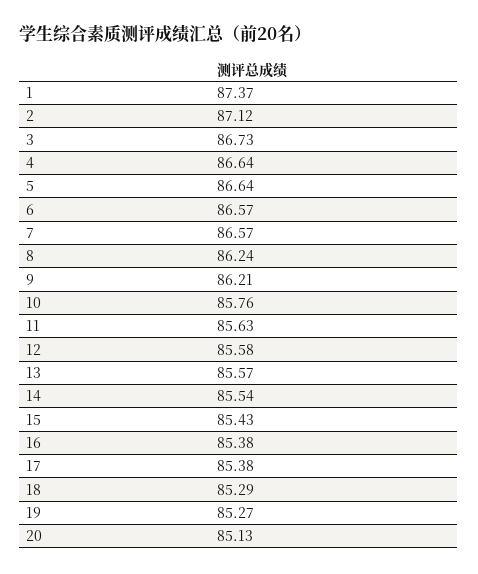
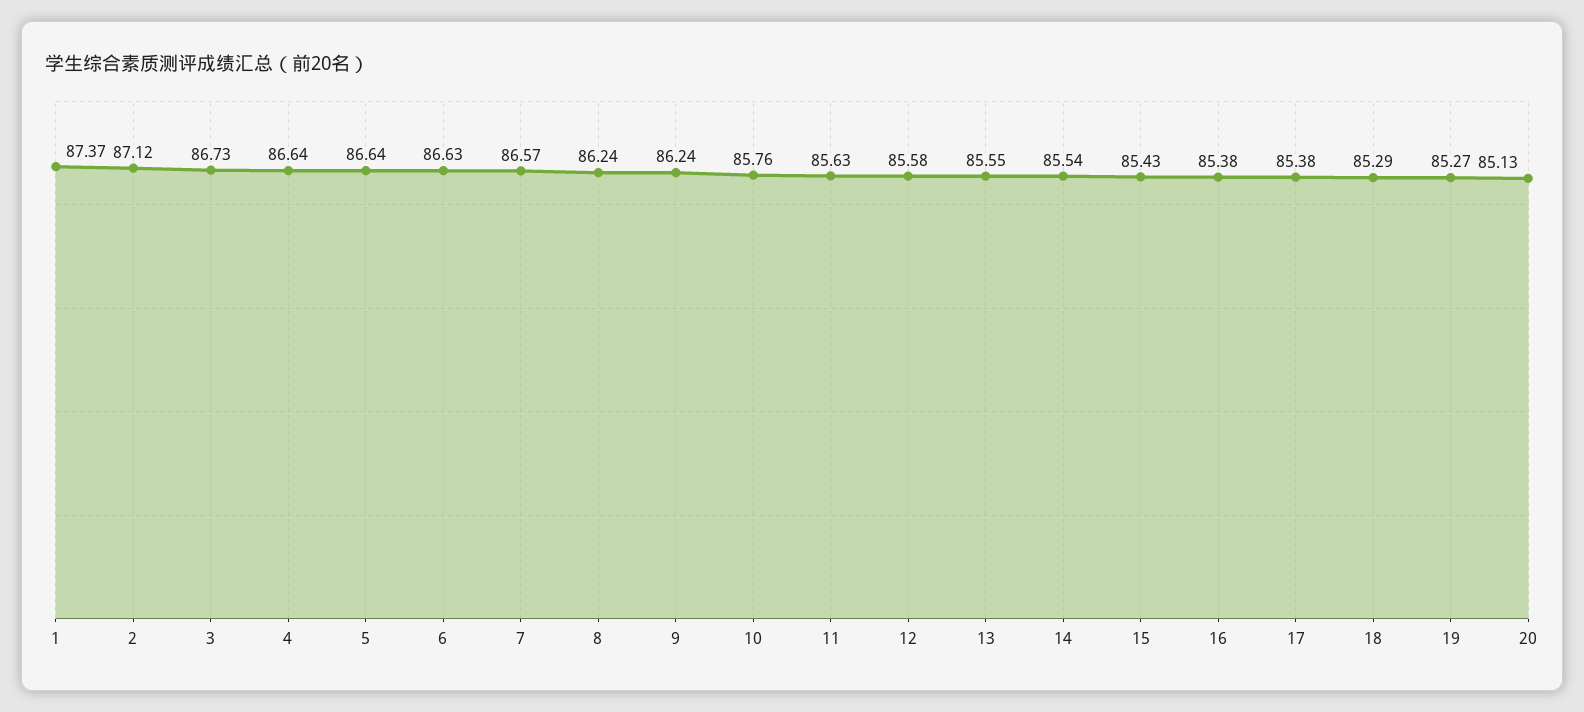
  {
    "1": 87.37,
    "2": 87.12,
    "3": 86.73,
    "4": 86.64,
    "5": 86.64,
-   "6": 86.57,
+   "6": 86.63,
    "7": 86.57,
    "8": 86.24,
-   "9": 86.21,
+   "9": 86.24,
    "10": 85.76,
    "11": 85.63,
    "12": 85.58,
-   "13": 85.57,
+   "13": 85.55,
    "14": 85.54,
    "15": 85.43,
    "16": 85.38,
    "17": 85.38,
    "18": 85.29,
    "19": 85.27,
    "20": 85.13
  }

